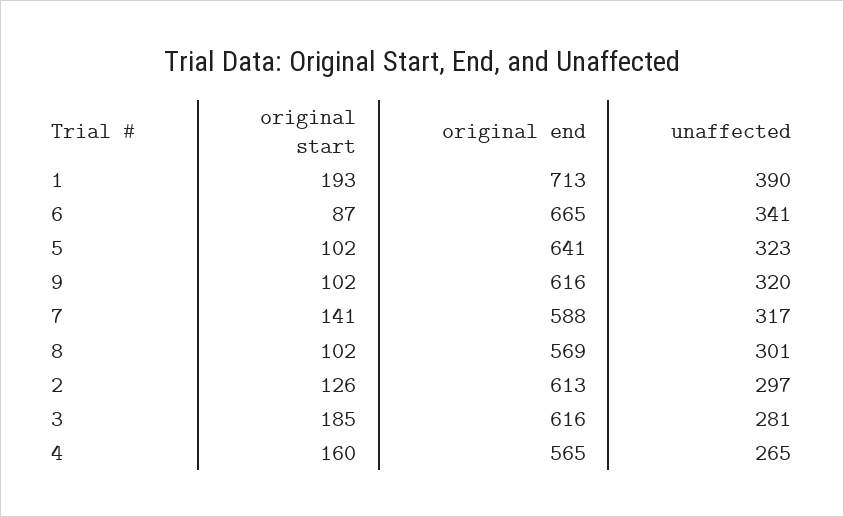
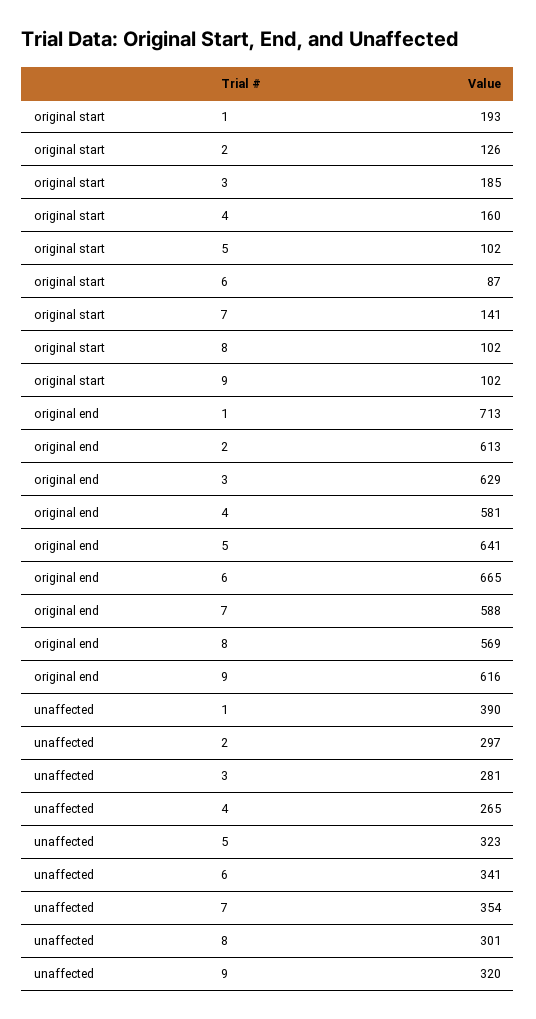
  {
    "original start": {
      "1": 193,
      "6": 87,
      "5": 102,
      "9": 102,
      "7": 141,
      "8": 102,
      "2": 126,
      "3": 185,
      "4": 160
    },
    "original end": {
      "1": 713,
      "6": 665,
      "5": 641,
      "9": 616,
      "7": 588,
      "8": 569,
      "2": 613,
-     "3": 616,
+     "3": 629,
-     "4": 565
+     "4": 581
    },
    "unaffected": {
      "1": 390,
      "6": 341,
      "5": 323,
      "9": 320,
-     "7": 317,
+     "7": 354,
      "8": 301,
      "2": 297,
      "3": 281,
      "4": 265
    }
  }

